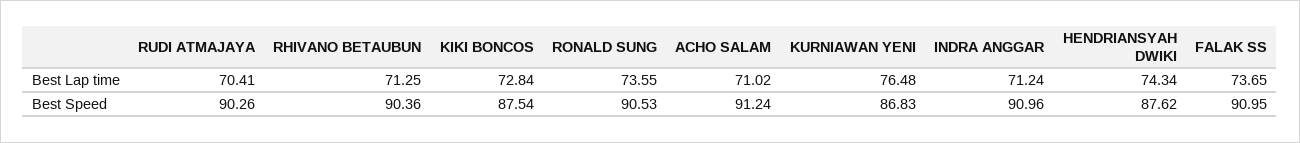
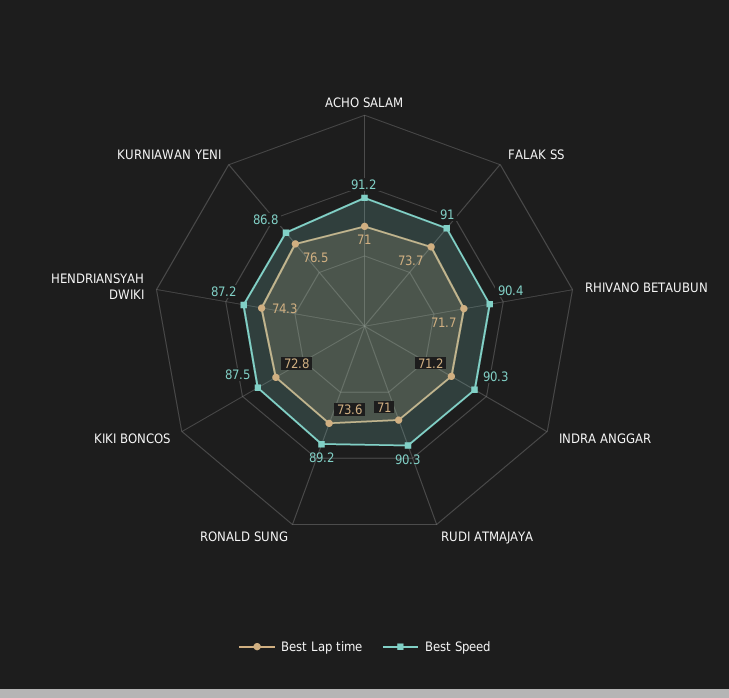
  {
    "Best Lap time": {
-     "RUDI ATMAJAYA": 70.41,
+     "RUDI ATMAJAYA": 71,
-     "RHIVANO BETAUBUN": 71.25,
+     "RHIVANO BETAUBUN": 71.7,
      "KIKI BONCOS": 72.84,
      "RONALD SUNG": 73.55,
      "ACHO SALAM": 71.02,
      "KURNIAWAN YENI": 76.48,
      "INDRA ANGGAR": 71.24,
      "HENDRIANSYAH DWIKI": 74.34,
      "FALAK SS": 73.65
    },
    "Best Speed": {
      "RUDI ATMAJAYA": 90.26,
      "RHIVANO BETAUBUN": 90.36,
      "KIKI BONCOS": 87.54,
-     "RONALD SUNG": 90.53,
+     "RONALD SUNG": 89.2,
      "ACHO SALAM": 91.24,
      "KURNIAWAN YENI": 86.83,
-     "INDRA ANGGAR": 90.96,
+     "INDRA ANGGAR": 90.3,
-     "HENDRIANSYAH DWIKI": 87.62,
+     "HENDRIANSYAH DWIKI": 87.2,
      "FALAK SS": 90.95
    }
  }

